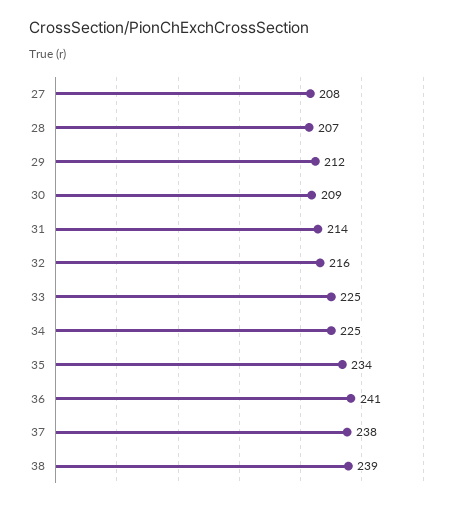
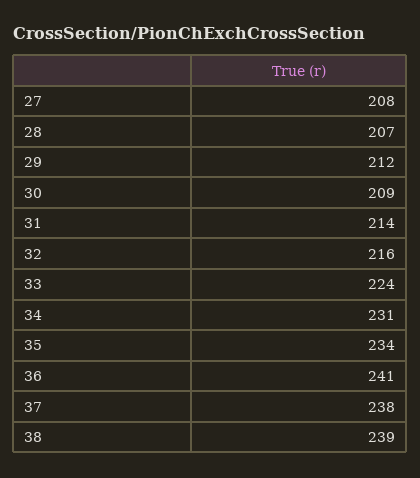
  {
    "27": 208,
    "28": 207,
    "29": 212,
    "30": 209,
    "31": 214,
    "32": 216,
-   "33": 225,
+   "33": 224,
-   "34": 225,
+   "34": 231,
    "35": 234,
    "36": 241,
    "37": 238,
    "38": 239
  }

